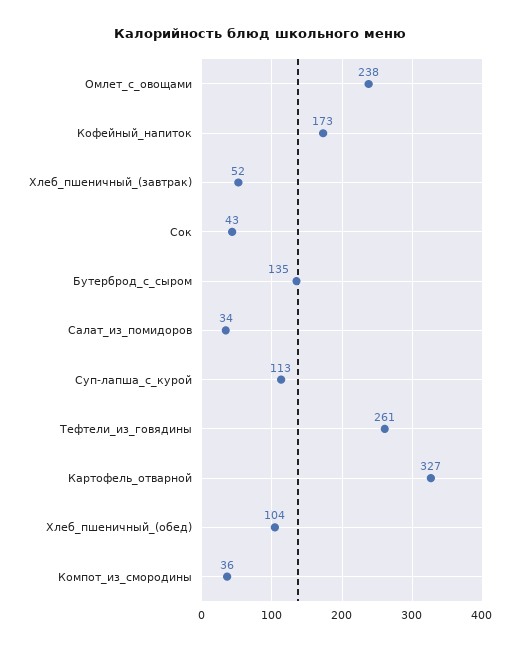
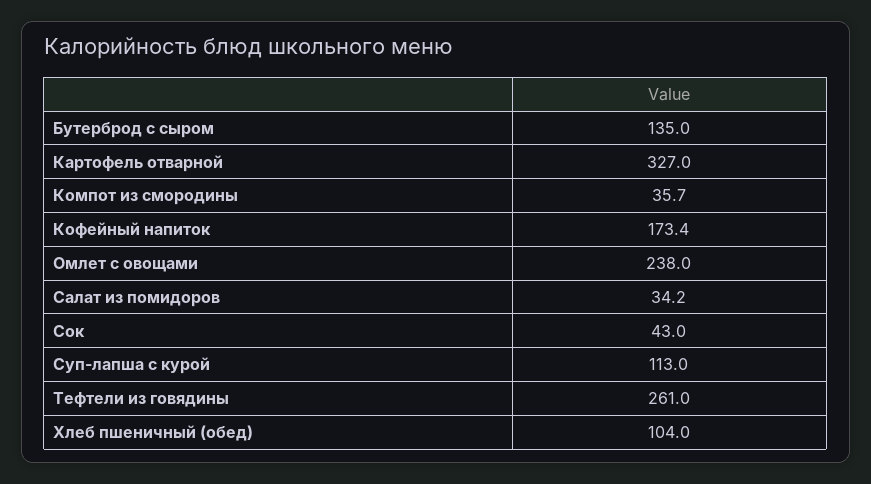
  {
    "Омлет_с_овощами": 238,
    "Кофейный_напиток": 173.4,
-   "Хлеб_пшеничный_(завтрак)": 52,
    "Сок": 43,
    "Бутерброд_с_сыром": 135,
    "Салат_из_помидоров": 34.2,
    "Суп-лапша_с_курой": 113,
    "Тефтели_из_говядины": 261,
    "Картофель_отварной": 327,
    "Хлеб_пшеничный_(обед)": 104,
    "Компот_из_смородины": 35.7
  }

